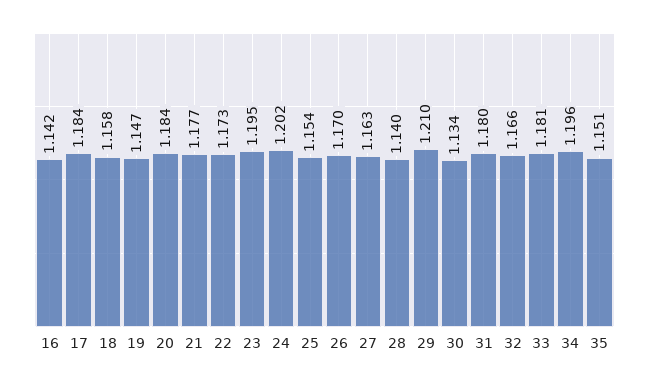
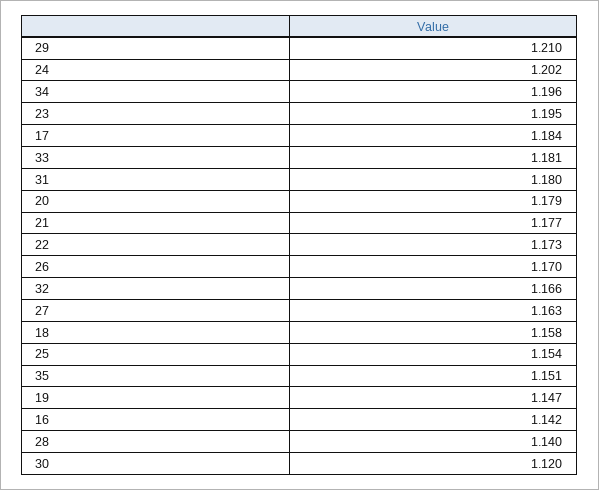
  {
    "16": 1.142,
    "17": 1.184,
    "18": 1.158,
    "19": 1.147,
-   "20": 1.184,
+   "20": 1.179,
    "21": 1.177,
    "22": 1.173,
    "23": 1.195,
    "24": 1.202,
    "25": 1.154,
    "26": 1.17,
    "27": 1.163,
    "28": 1.14,
    "29": 1.21,
-   "30": 1.134,
+   "30": 1.12,
    "31": 1.18,
    "32": 1.166,
    "33": 1.181,
    "34": 1.196,
    "35": 1.151
  }

